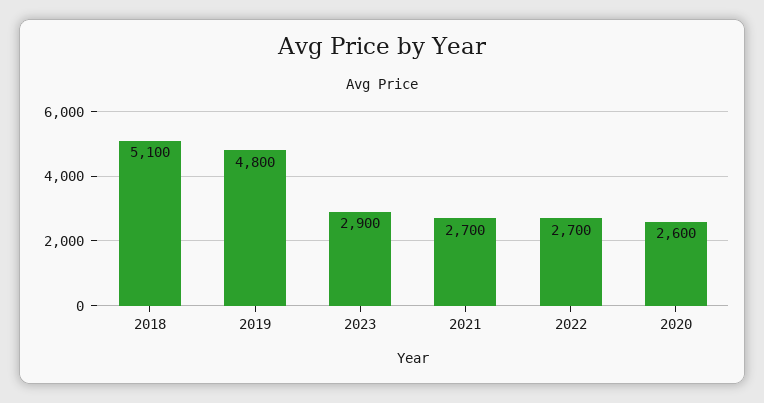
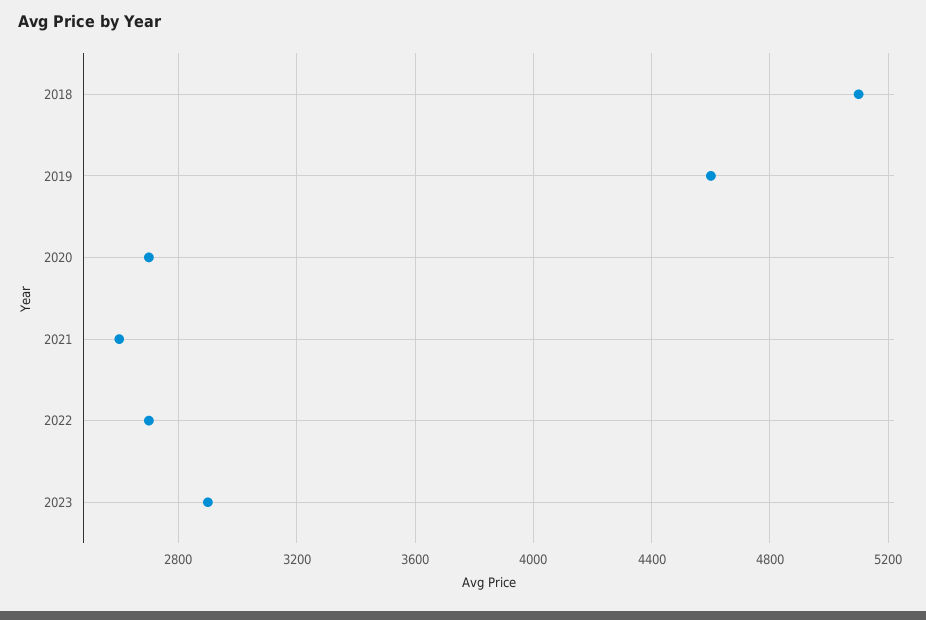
  {
    "2018": 5100,
-   "2019": 4800,
+   "2019": 4600,
    "2023": 2900,
-   "2021": 2700,
+   "2021": 2600,
    "2022": 2700,
-   "2020": 2600
+   "2020": 2700
  }

